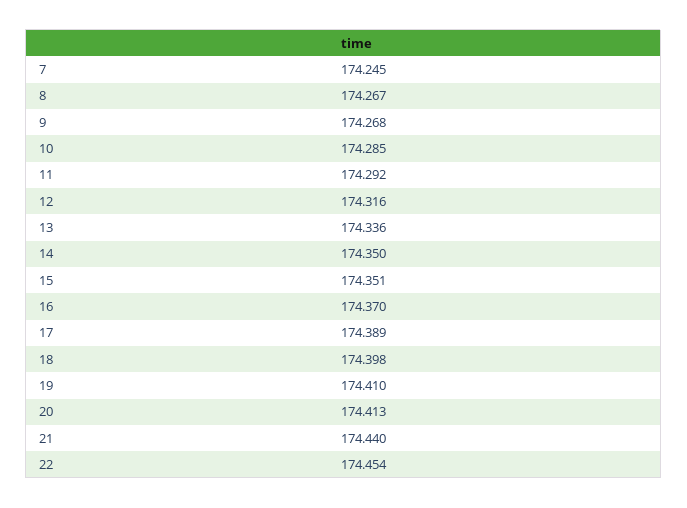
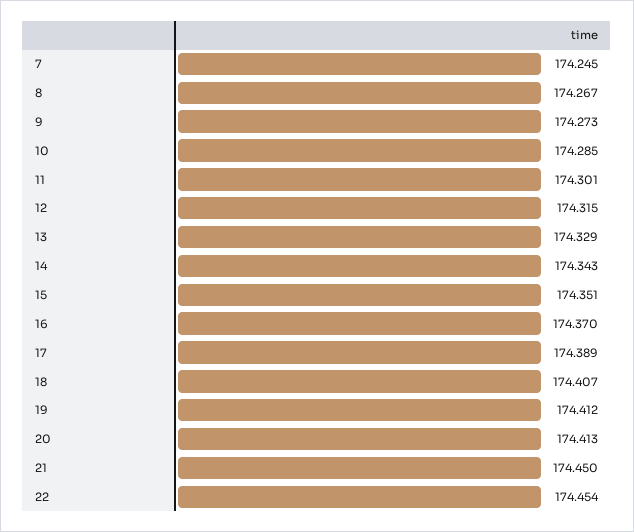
  {
    "7": 174.245,
    "8": 174.267,
-   "9": 174.268,
+   "9": 174.273,
    "10": 174.285,
-   "11": 174.292,
+   "11": 174.301,
-   "12": 174.316,
+   "12": 174.315,
-   "13": 174.336,
+   "13": 174.329,
-   "14": 174.35,
+   "14": 174.343,
    "15": 174.351,
    "16": 174.37,
    "17": 174.389,
-   "18": 174.398,
+   "18": 174.407,
-   "19": 174.41,
+   "19": 174.412,
    "20": 174.413,
-   "21": 174.44,
+   "21": 174.45,
    "22": 174.454
  }

